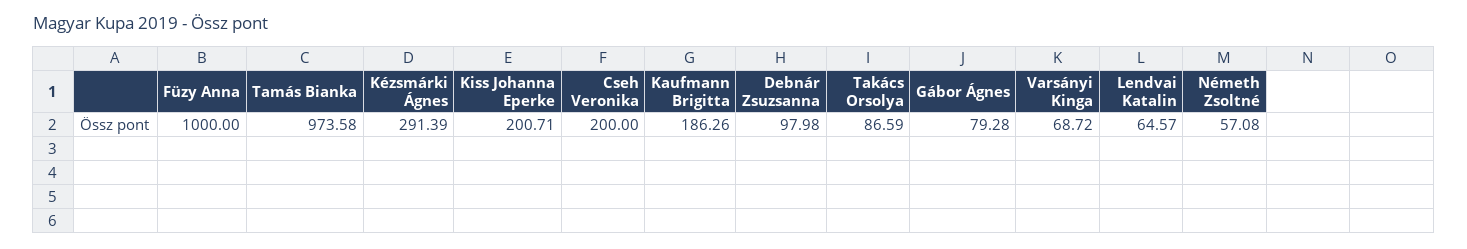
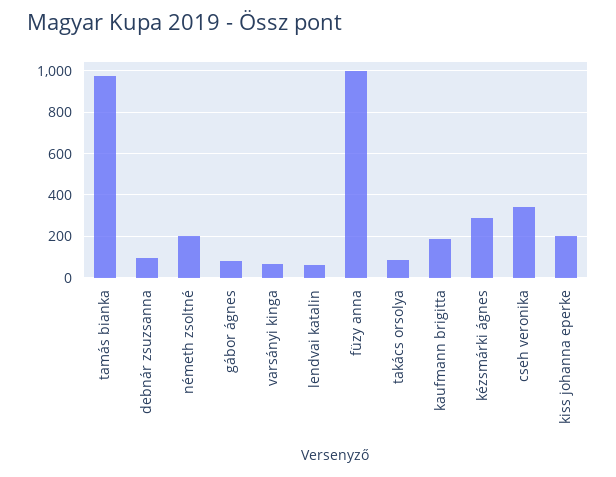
  {
    "Füzy Anna": 1000,
    "Tamás Bianka": 973.58,
    "Kézsmárki Ágnes": 291.39,
    "Kiss Johanna Eperke": 200.71,
-   "Cseh Veronika": 200,
+   "Cseh Veronika": 350,
    "Kaufmann Brigitta": 186.26,
    "Debnár Zsuzsanna": 97.98,
    "Takács Orsolya": 86.59,
    "Gábor Ágnes": 79.28,
    "Varsányi Kinga": 68.72,
    "Lendvai Katalin": 64.57,
-   "Németh Zsoltné": 57.08
+   "Németh Zsoltné": 200
  }

